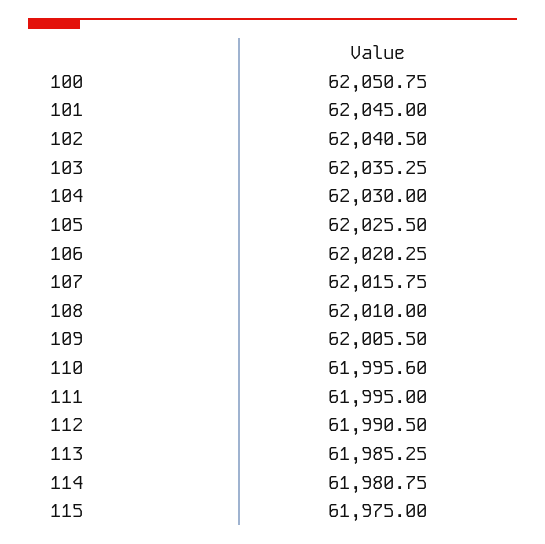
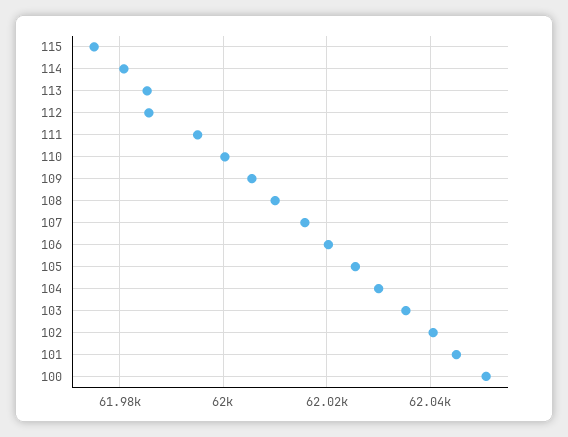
  {
    "100": 62050.75,
    "101": 62045,
    "102": 62040.5,
    "103": 62035.25,
    "104": 62030,
    "105": 62025.5,
    "106": 62020.25,
    "107": 62015.75,
    "108": 62010,
    "109": 62005.5,
-   "110": 61995.6,
+   "110": 62000,
    "111": 61995,
-   "112": 61990.5,
+   "112": 61986,
    "113": 61985.25,
    "114": 61980.75,
    "115": 61975
  }

